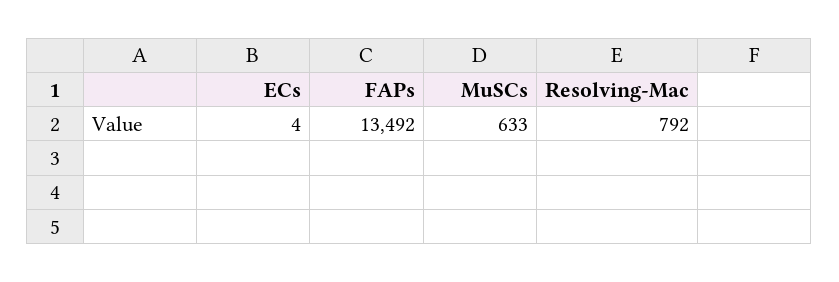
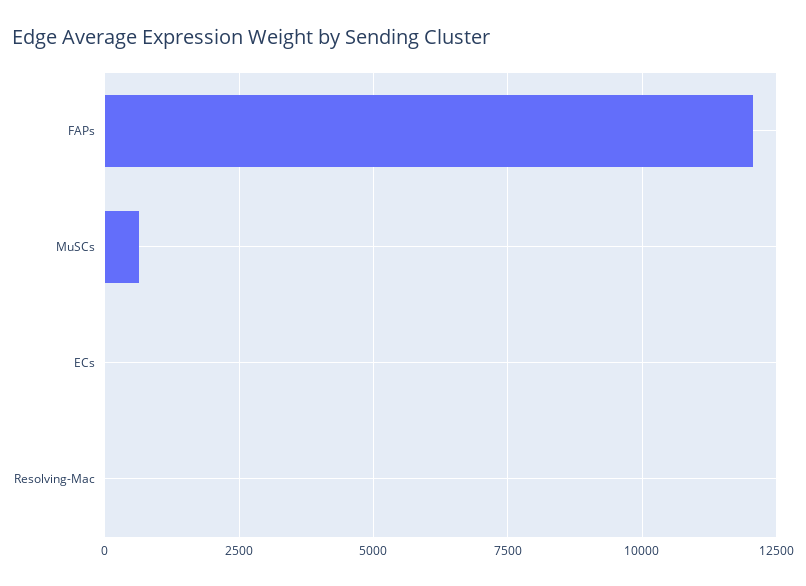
  {
    "ECs": 4,
-   "FAPs": 13492,
+   "FAPs": 12000,
    "MuSCs": 633,
-   "Resolving-Mac": 792
+   "Resolving-Mac": 0
  }

